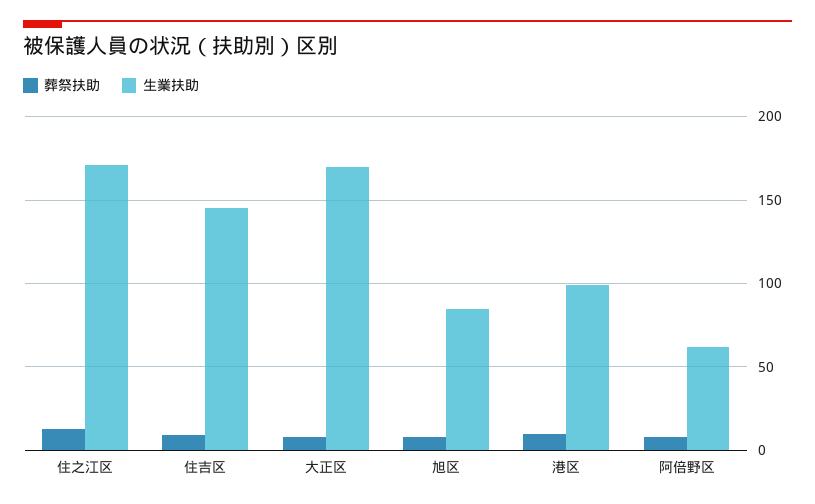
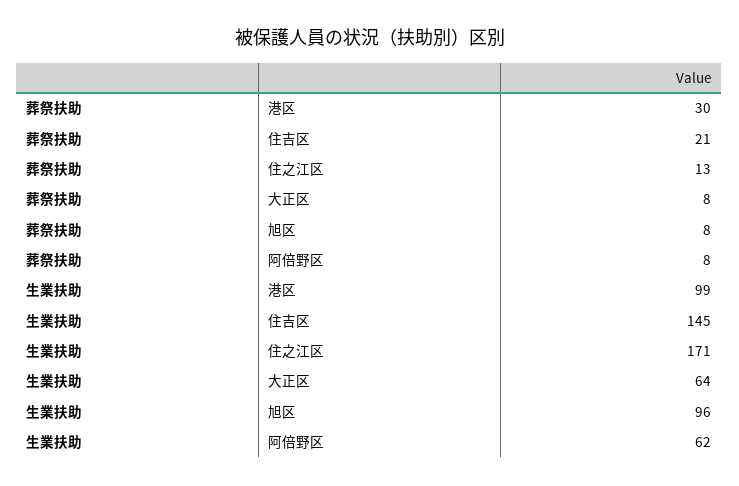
  {
    "葬祭扶助": {
      "住之江区": 13,
-     "住吉区": 10,
+     "住吉区": 21,
      "大正区": 8,
      "旭区": 8,
-     "港区": 10,
+     "港区": 30,
      "阿倍野区": 8
    },
    "生業扶助": {
      "住之江区": 171,
      "住吉区": 145,
-     "大正区": 170,
+     "大正区": 64,
-     "旭区": 85,
+     "旭区": 96,
      "港区": 99,
      "阿倍野区": 62
    }
  }

